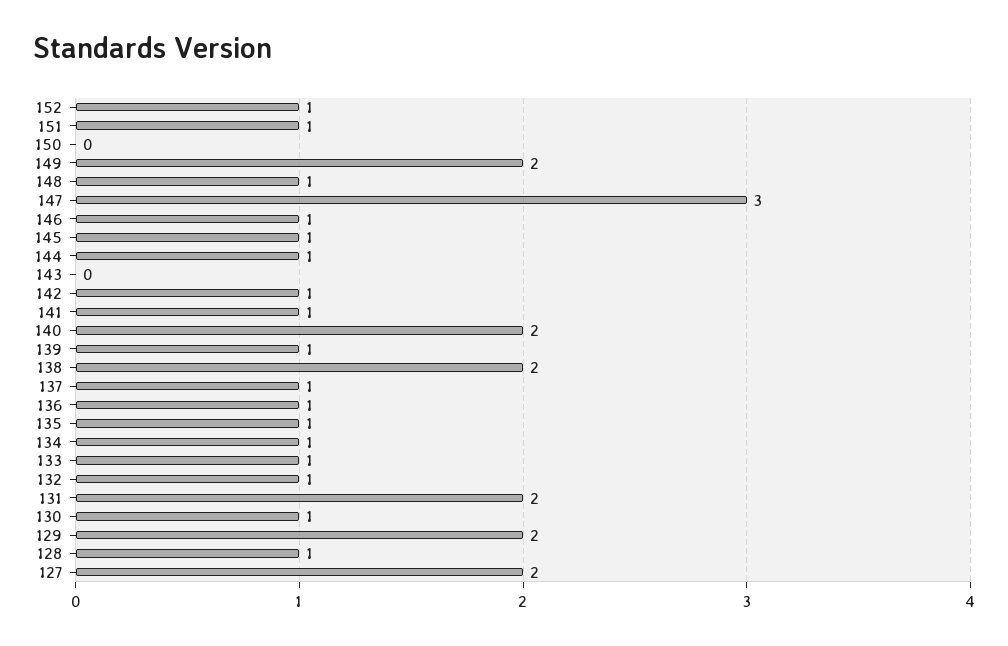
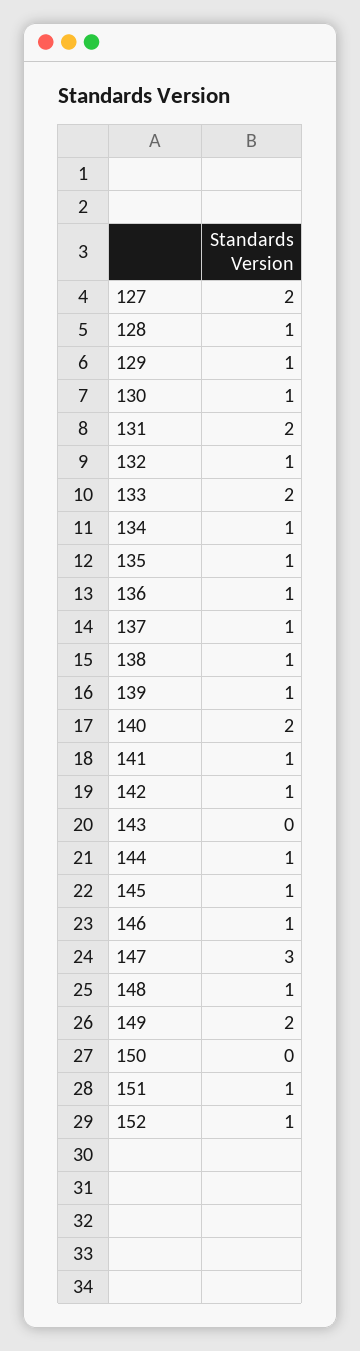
  {
    "152": 1,
    "151": 1,
    "150": 0,
    "149": 2,
    "148": 1,
    "147": 3,
    "146": 1,
    "145": 1,
    "144": 1,
    "143": 0,
    "142": 1,
    "141": 1,
    "140": 2,
    "139": 1,
-   "138": 2,
+   "138": 1,
    "137": 1,
    "136": 1,
    "135": 1,
    "134": 1,
-   "133": 1,
+   "133": 2,
    "132": 1,
    "131": 2,
    "130": 1,
-   "129": 2,
+   "129": 1,
    "128": 1,
    "127": 2
  }

